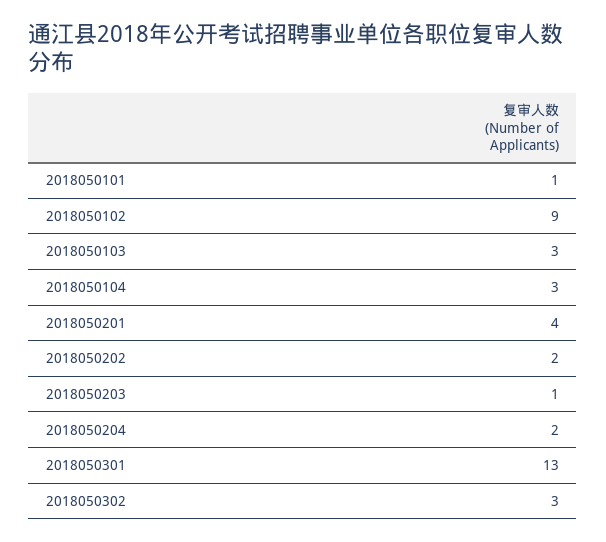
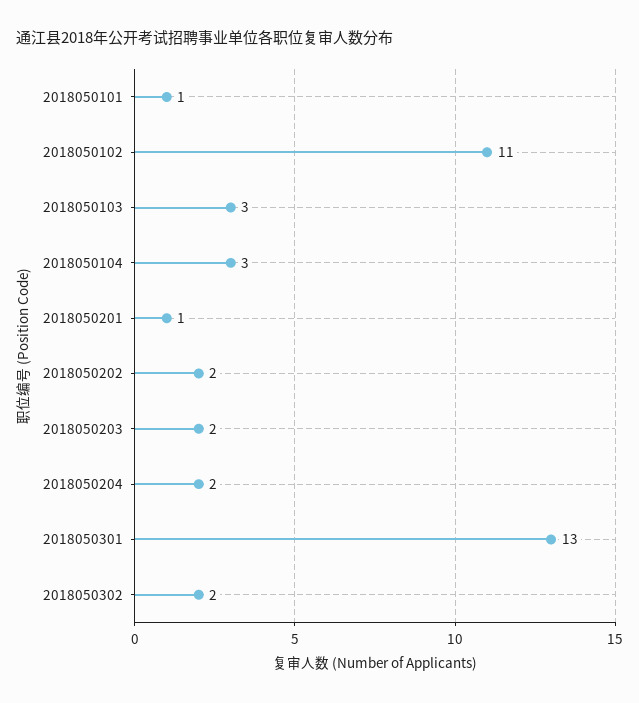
  {
    "2018050101": 1,
-   "2018050102": 9,
+   "2018050102": 11,
    "2018050103": 3,
    "2018050104": 3,
-   "2018050201": 4,
+   "2018050201": 1,
    "2018050202": 2,
-   "2018050203": 1,
+   "2018050203": 2,
    "2018050204": 2,
    "2018050301": 13,
-   "2018050302": 3
+   "2018050302": 2
  }

